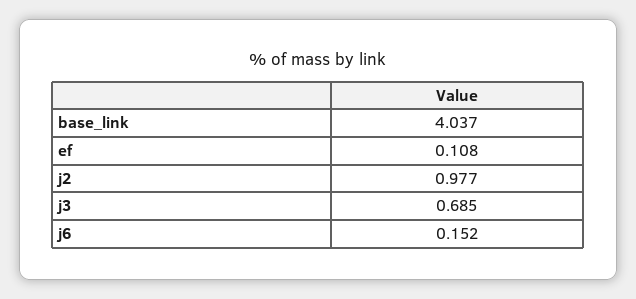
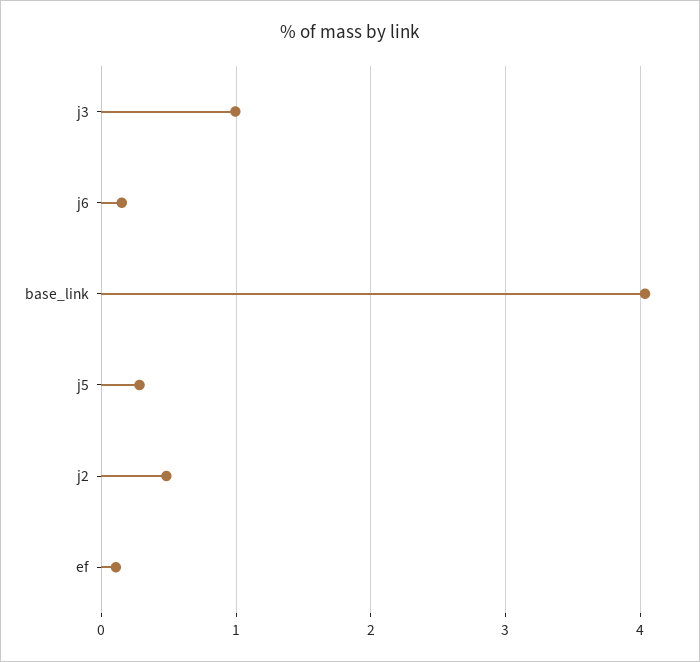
  {
    "base_link": 4.037,
    "ef": 0.108,
-   "j2": 0.977,
+   "j2": 0.5,
-   "j3": 0.685,
+   "j3": 1,
-   "j6": 0.152
+   "j6": 0.152,
+   "j5": 0.3
  }

